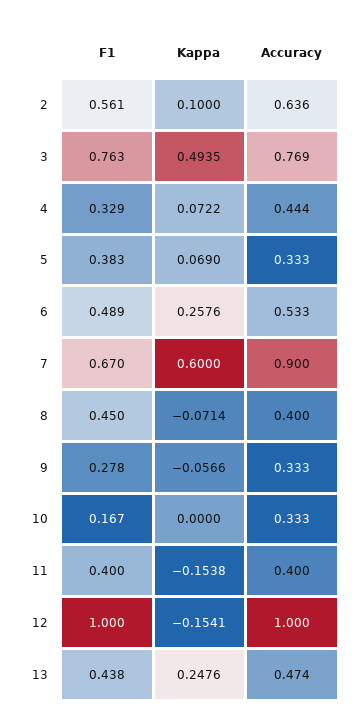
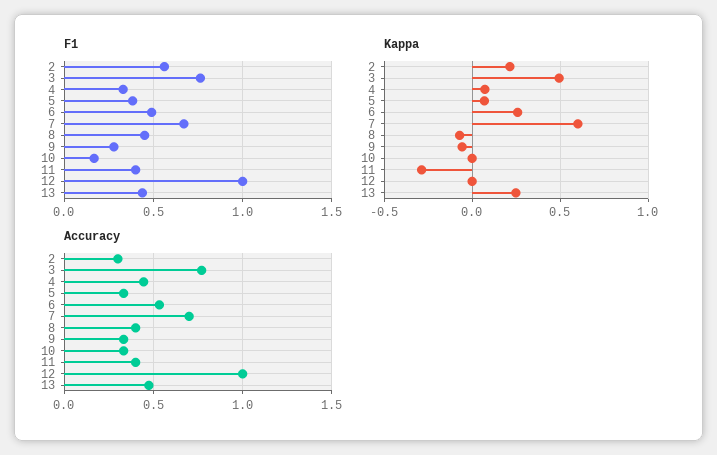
  {
    "F1": {
      "2": 0.561,
      "3": 0.763,
      "4": 0.329,
      "5": 0.383,
      "6": 0.489,
      "7": 0.67,
      "8": 0.45,
      "9": 0.278,
      "10": 0.167,
      "11": 0.4,
      "12": 1,
      "13": 0.438
    },
    "Kappa": {
-     "2": 0.1,
+     "2": 0.2,
      "3": 0.4935,
      "4": 0.0722,
      "5": 0.069,
      "6": 0.2576,
      "7": 0.6,
      "8": -0.0714,
      "9": -0.0566,
      "10": 0,
-     "11": -0.1538,
+     "11": -0.3,
-     "12": -0.1541,
+     "12": 0,
      "13": 0.2476
    },
    "Accuracy": {
-     "2": 0.636,
+     "2": 0.3,
      "3": 0.769,
      "4": 0.444,
      "5": 0.333,
      "6": 0.533,
-     "7": 0.9,
+     "7": 0.7,
      "8": 0.4,
      "9": 0.333,
      "10": 0.333,
      "11": 0.4,
      "12": 1,
      "13": 0.474
    }
  }

